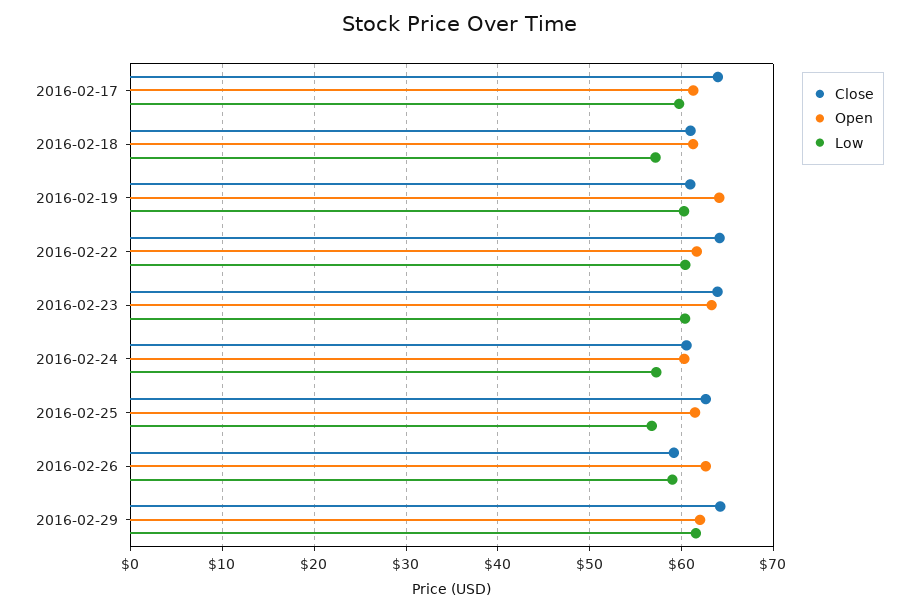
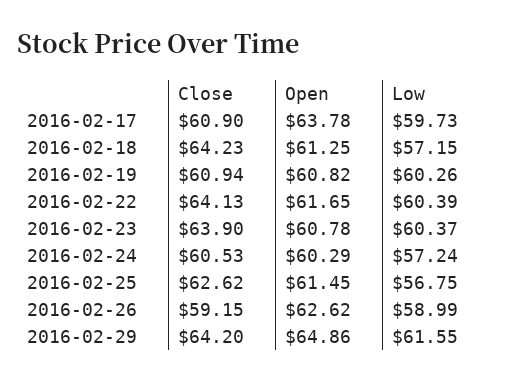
  {
    "Close": {
-     "2016-02-17": 64,
+     "2016-02-17": 60.9,
-     "2016-02-18": 61,
+     "2016-02-18": 64.23,
      "2016-02-19": 60.94,
      "2016-02-22": 64.13,
      "2016-02-23": 63.9,
      "2016-02-24": 60.53,
      "2016-02-25": 62.62,
      "2016-02-26": 59.15,
      "2016-02-29": 64.2
    },
    "Open": {
-     "2016-02-17": 61,
+     "2016-02-17": 63.78,
      "2016-02-18": 61.25,
-     "2016-02-19": 64,
+     "2016-02-19": 60.82,
      "2016-02-22": 61.65,
-     "2016-02-23": 63,
+     "2016-02-23": 60.78,
      "2016-02-24": 60.29,
      "2016-02-25": 61.45,
      "2016-02-26": 62.62,
-     "2016-02-29": 62
+     "2016-02-29": 64.86
    },
    "Low": {
      "2016-02-17": 59.73,
      "2016-02-18": 57.15,
      "2016-02-19": 60.26,
      "2016-02-22": 60.39,
      "2016-02-23": 60.37,
      "2016-02-24": 57.24,
      "2016-02-25": 56.75,
      "2016-02-26": 58.99,
      "2016-02-29": 61.55
    }
  }

